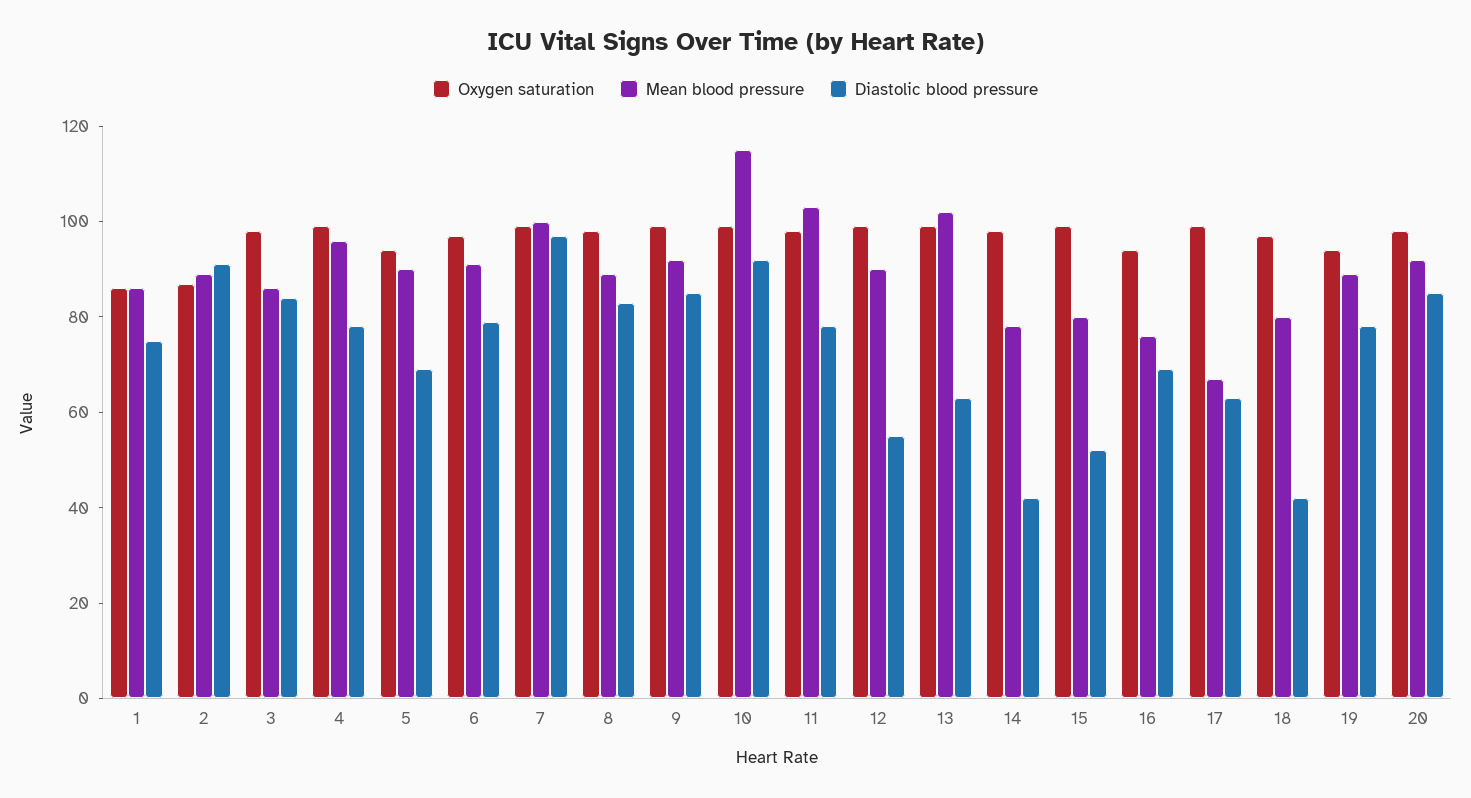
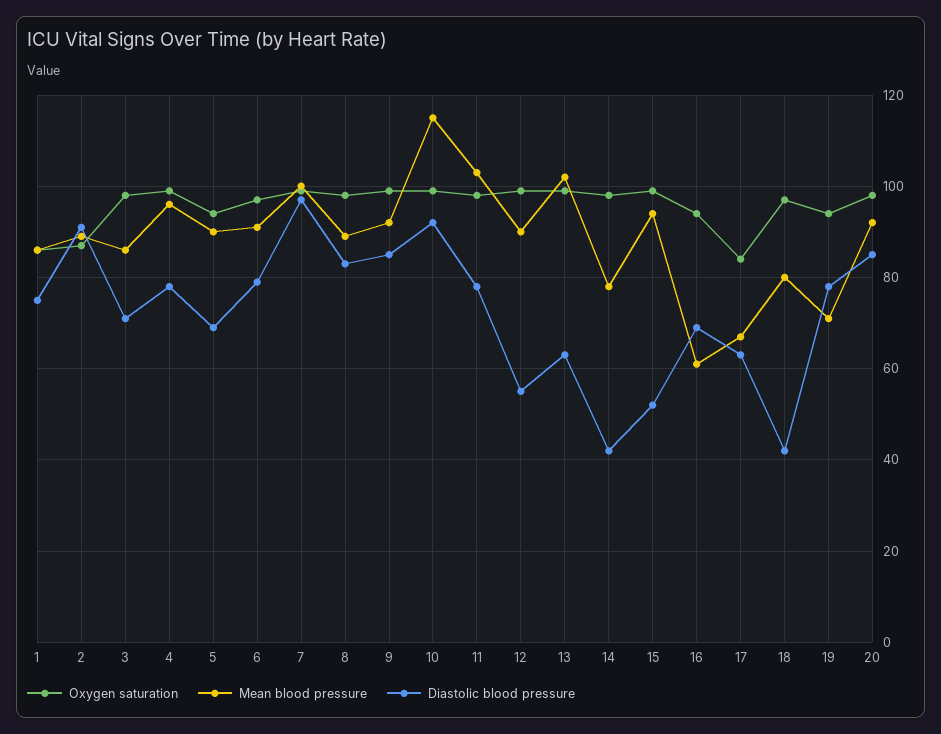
  {
    "Oxygen saturation": {
      "1": 85,
      "2": 85,
      "3": 100,
      "4": 100,
      "5": 95,
      "6": 95,
      "7": 100,
      "8": 100,
      "9": 100,
      "10": 100,
      "11": 100,
      "12": 100,
      "13": 100,
      "14": 100,
      "15": 100,
      "16": 95,
-     "17": 100,
+     "17": 85,
      "18": 95,
      "19": 95,
      "20": 100
    },
    "Mean blood pressure": {
      "1": 85,
      "2": 90,
      "3": 85,
      "4": 95,
      "5": 90,
      "6": 90,
      "7": 100,
      "8": 90,
      "9": 90,
      "10": 115,
      "11": 105,
      "12": 90,
      "13": 100,
      "14": 80,
-     "15": 80,
+     "15": 95,
-     "16": 75,
+     "16": 60,
      "17": 65,
      "18": 80,
-     "19": 90,
+     "19": 70,
      "20": 90
    },
    "Diastolic blood pressure": {
      "1": 75,
      "2": 90,
-     "3": 85,
+     "3": 70,
      "4": 80,
      "5": 70,
      "6": 80,
      "7": 95,
      "8": 85,
      "9": 85,
      "10": 90,
      "11": 80,
      "12": 55,
      "13": 65,
      "14": 40,
      "15": 50,
      "16": 70,
      "17": 65,
      "18": 40,
      "19": 80,
      "20": 85
    }
  }

